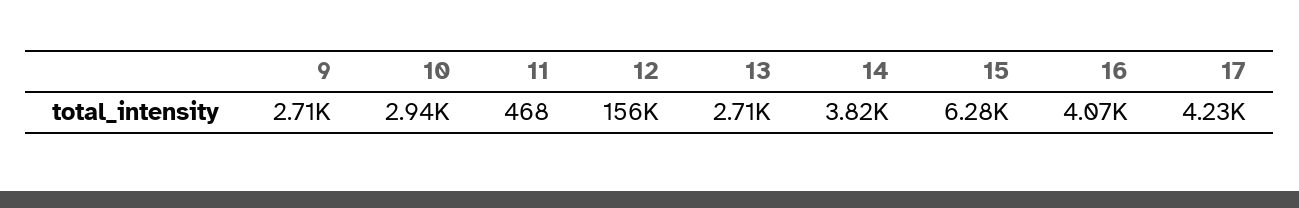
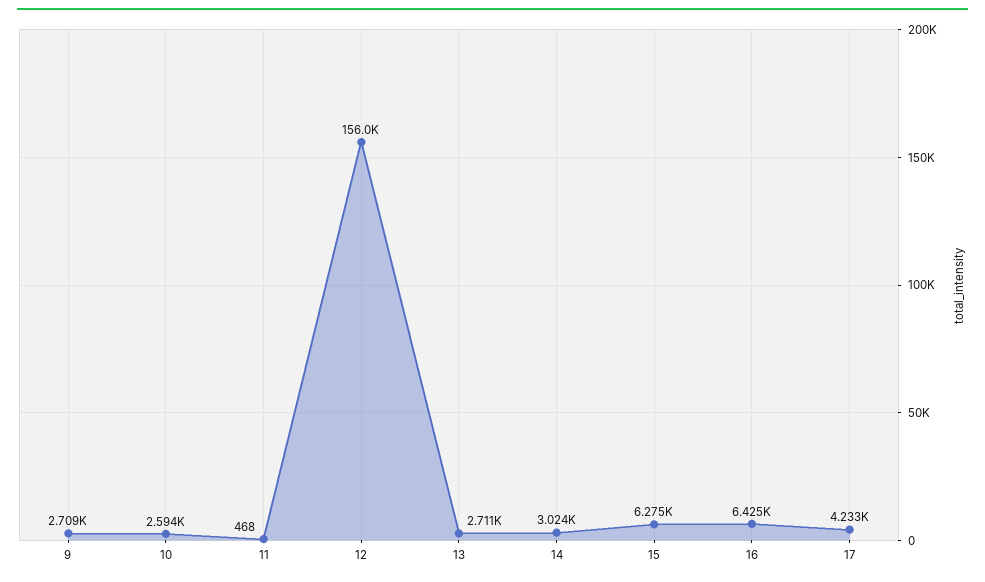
  {
    "9": 2709,
-   "10": 2940,
+   "10": 2594,
    "11": 468,
    "12": 156000,
    "13": 2711,
-   "14": 3820,
+   "14": 3024,
    "15": 6275,
-   "16": 4070,
+   "16": 6425,
    "17": 4233
  }

